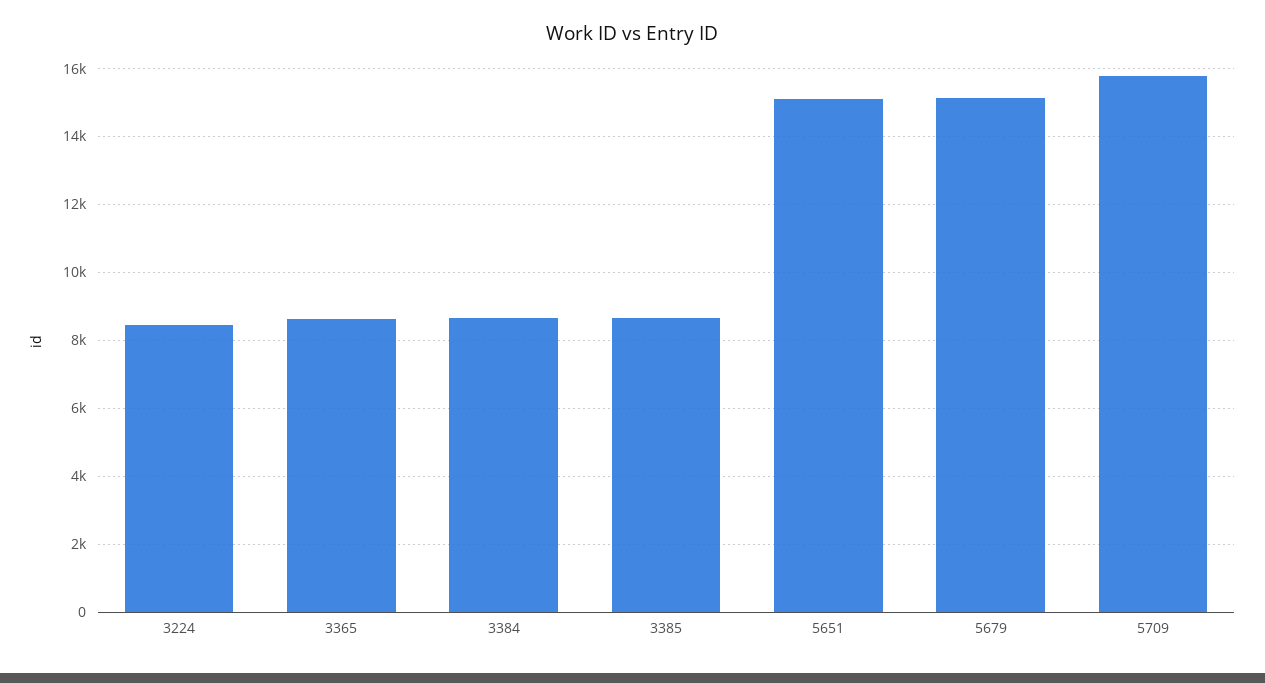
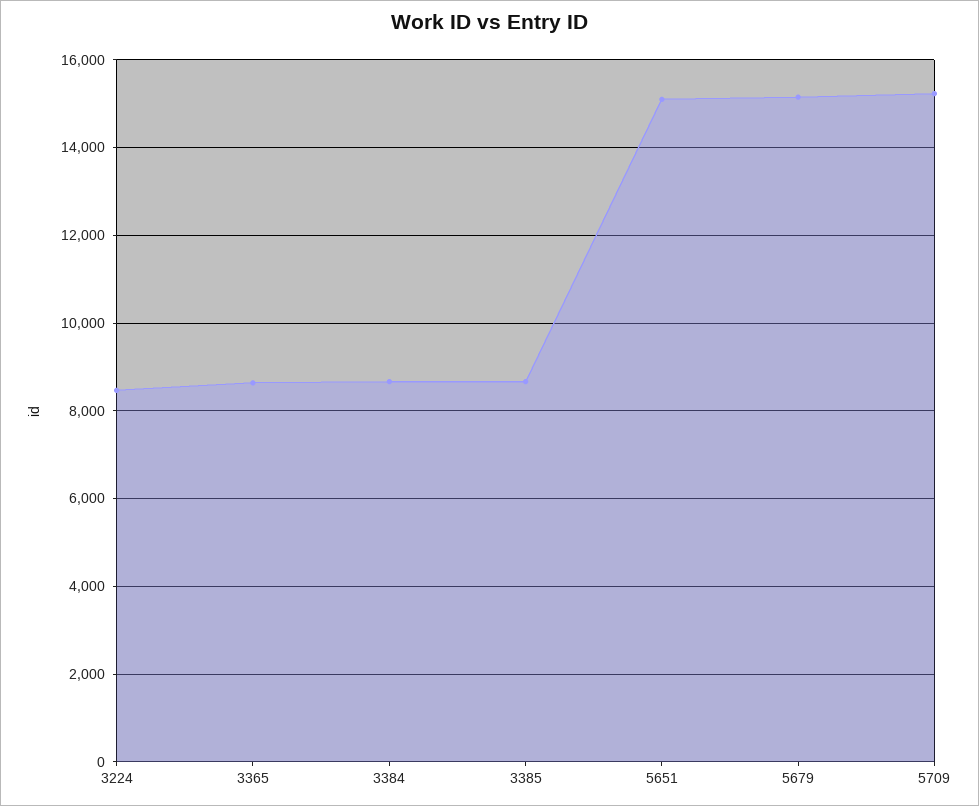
  {
    "3224": 8400,
    "3365": 8600,
    "3384": 8600,
    "3385": 8600,
    "5651": 15200,
    "5679": 15200,
-   "5709": 15800
+   "5709": 15200
  }

